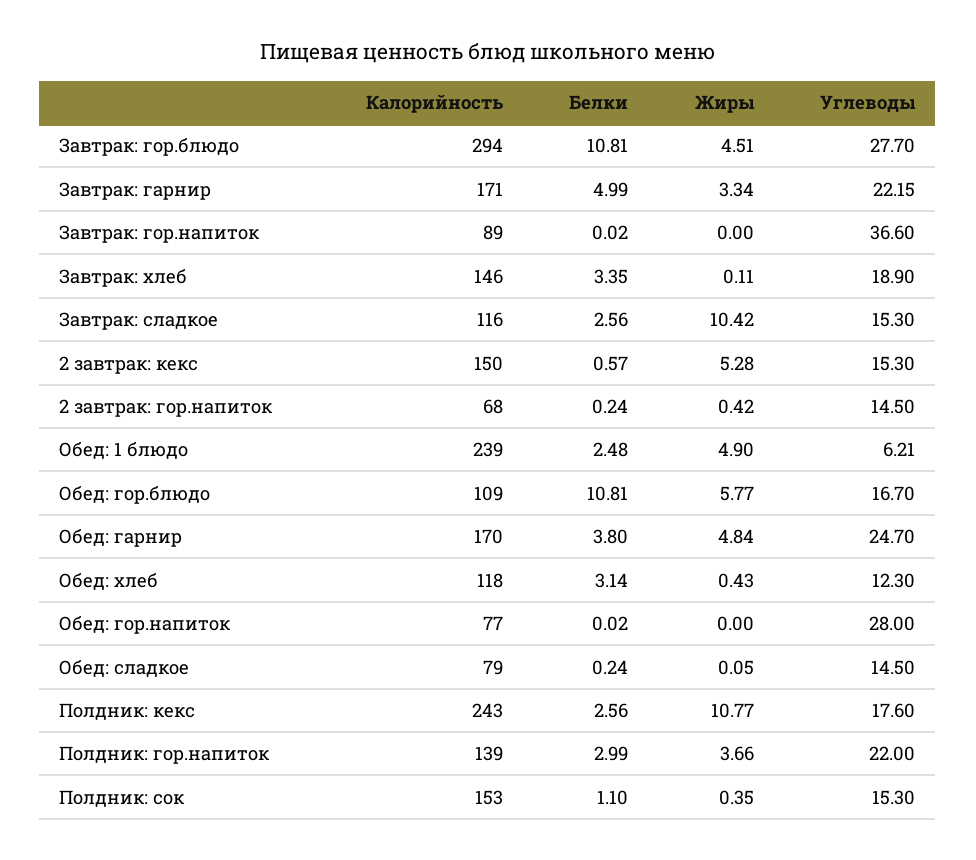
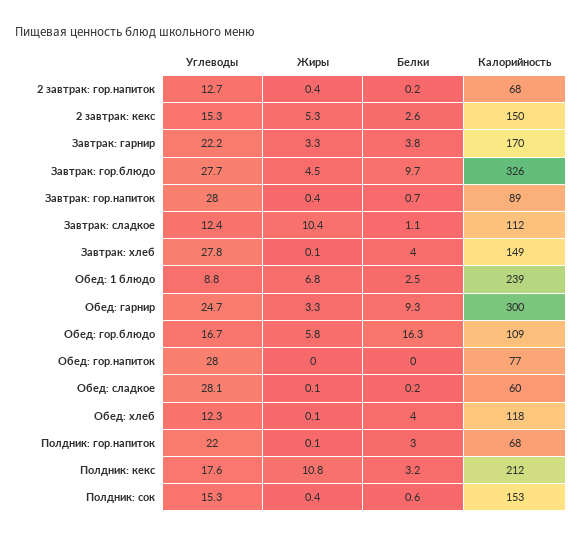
  {
    "Калорийность": {
-     "Завтрак: гор.блюдо": 294,
+     "Завтрак: гор.блюдо": 326,
-     "Завтрак: гарнир": 171,
+     "Завтрак: гарнир": 170,
      "Завтрак: гор.напиток": 89,
-     "Завтрак: хлеб": 146,
+     "Завтрак: хлеб": 149,
-     "Завтрак: сладкое": 116,
+     "Завтрак: сладкое": 112,
      "2 завтрак: кекс": 150,
      "2 завтрак: гор.напиток": 68,
      "Обед: 1 блюдо": 239,
      "Обед: гор.блюдо": 109,
-     "Обед: гарнир": 170,
+     "Обед: гарнир": 300,
      "Обед: хлеб": 118,
      "Обед: гор.напиток": 77,
-     "Обед: сладкое": 79,
+     "Обед: сладкое": 60,
-     "Полдник: кекс": 243,
+     "Полдник: кекс": 212,
-     "Полдник: гор.напиток": 139,
+     "Полдник: гор.напиток": 68,
      "Полдник: сок": 153
    },
    "Белки": {
-     "Завтрак: гор.блюдо": 10.81,
+     "Завтрак: гор.блюдо": 9.7,
-     "Завтрак: гарнир": 4.99,
+     "Завтрак: гарнир": 3.8,
-     "Завтрак: гор.напиток": 0.02,
+     "Завтрак: гор.напиток": 0.7,
-     "Завтрак: хлеб": 3.35,
+     "Завтрак: хлеб": 4,
-     "Завтрак: сладкое": 2.56,
+     "Завтрак: сладкое": 1.1,
-     "2 завтрак: кекс": 0.57,
+     "2 завтрак: кекс": 2.6,
      "2 завтрак: гор.напиток": 0.24,
      "Обед: 1 блюдо": 2.48,
-     "Обед: гор.блюдо": 10.81,
+     "Обед: гор.блюдо": 16.3,
-     "Обед: гарнир": 3.8,
+     "Обед: гарнир": 9.3,
-     "Обед: хлеб": 3.14,
+     "Обед: хлеб": 4,
      "Обед: гор.напиток": 0.02,
      "Обед: сладкое": 0.24,
-     "Полдник: кекс": 2.56,
+     "Полдник: кекс": 3.2,
      "Полдник: гор.напиток": 2.99,
-     "Полдник: сок": 1.1
+     "Полдник: сок": 0.6
    },
    "Жиры": {
      "Завтрак: гор.блюдо": 4.51,
      "Завтрак: гарнир": 3.34,
-     "Завтрак: гор.напиток": 0,
+     "Завтрак: гор.напиток": 0.4,
      "Завтрак: хлеб": 0.11,
      "Завтрак: сладкое": 10.42,
      "2 завтрак: кекс": 5.28,
      "2 завтрак: гор.напиток": 0.42,
-     "Обед: 1 блюдо": 4.9,
+     "Обед: 1 блюдо": 6.8,
      "Обед: гор.блюдо": 5.77,
-     "Обед: гарнир": 4.84,
+     "Обед: гарнир": 3.3,
-     "Обед: хлеб": 0.43,
+     "Обед: хлеб": 0.1,
      "Обед: гор.напиток": 0,
      "Обед: сладкое": 0.05,
      "Полдник: кекс": 10.77,
-     "Полдник: гор.напиток": 3.66,
+     "Полдник: гор.напиток": 0.1,
      "Полдник: сок": 0.35
    },
    "Углеводы": {
      "Завтрак: гор.блюдо": 27.7,
      "Завтрак: гарнир": 22.15,
-     "Завтрак: гор.напиток": 36.6,
+     "Завтрак: гор.напиток": 28,
-     "Завтрак: хлеб": 18.9,
+     "Завтрак: хлеб": 27.8,
-     "Завтрак: сладкое": 15.3,
+     "Завтрак: сладкое": 12.4,
      "2 завтрак: кекс": 15.3,
-     "2 завтрак: гор.напиток": 14.5,
+     "2 завтрак: гор.напиток": 12.7,
-     "Обед: 1 блюдо": 6.21,
+     "Обед: 1 блюдо": 8.8,
      "Обед: гор.блюдо": 16.7,
      "Обед: гарнир": 24.7,
      "Обед: хлеб": 12.3,
      "Обед: гор.напиток": 28,
-     "Обед: сладкое": 14.5,
+     "Обед: сладкое": 28.1,
      "Полдник: кекс": 17.6,
      "Полдник: гор.напиток": 22,
      "Полдник: сок": 15.3
    }
  }

